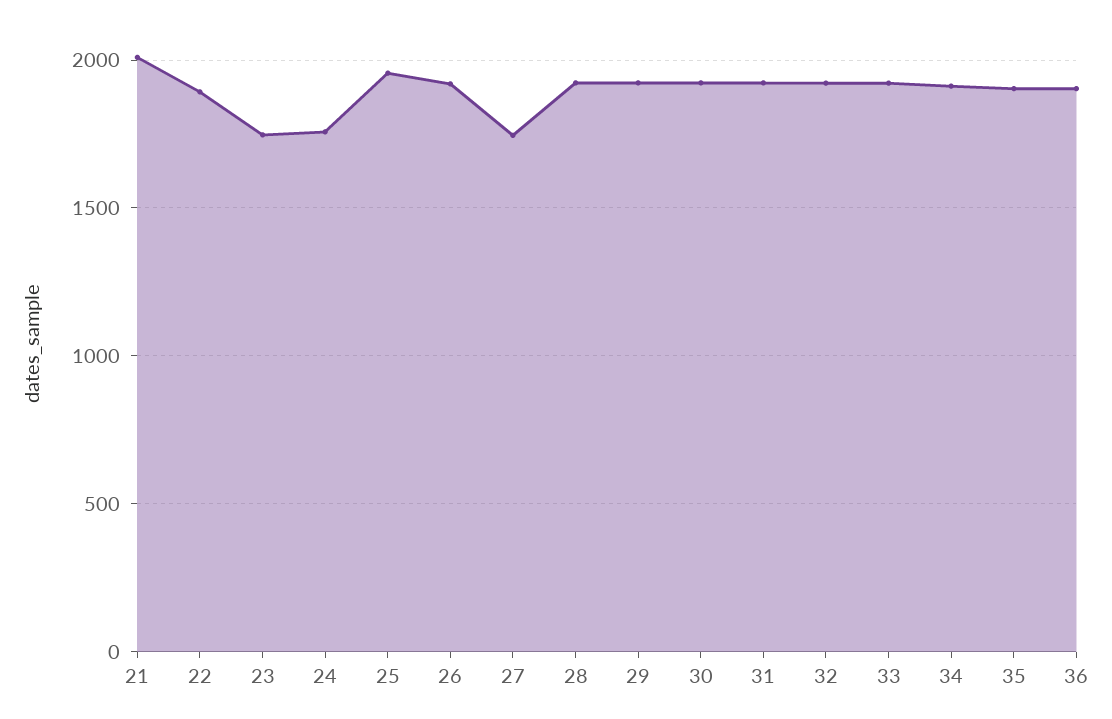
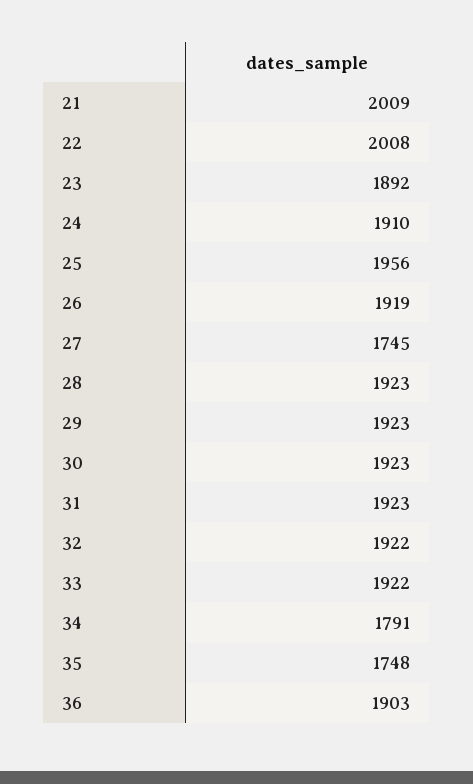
  {
    "21": 2009,
-   "22": 1900,
+   "22": 2008,
-   "23": 1750,
+   "23": 1892,
-   "24": 1750,
+   "24": 1910,
    "25": 1956,
    "26": 1919,
    "27": 1745,
    "28": 1923,
    "29": 1923,
    "30": 1923,
    "31": 1923,
    "32": 1922,
    "33": 1922,
-   "34": 1900,
+   "34": 1791,
-   "35": 1900,
+   "35": 1748,
    "36": 1903
  }

